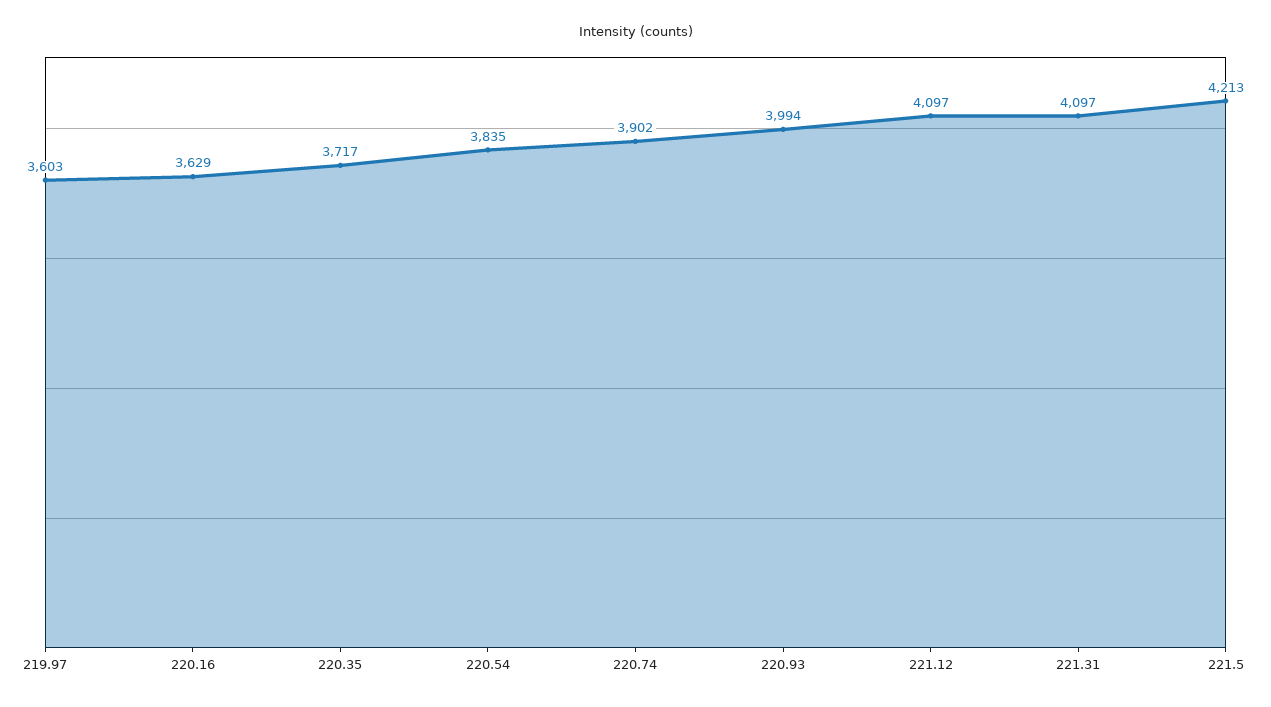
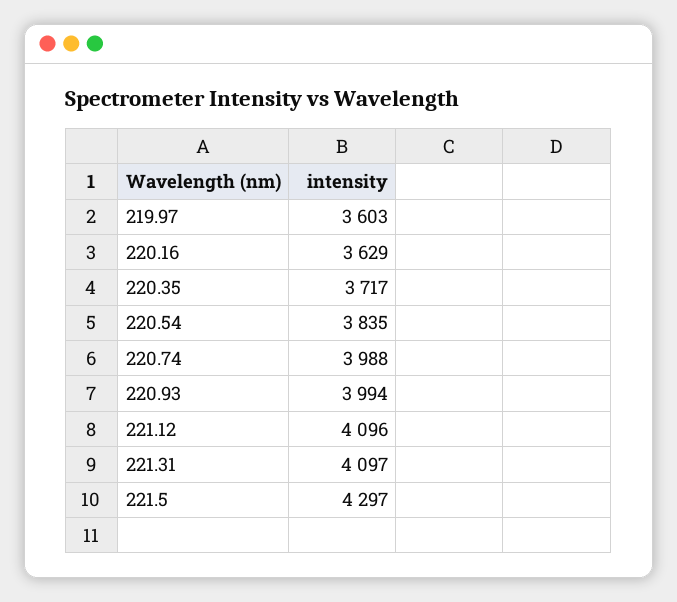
  {
    "219.97": 3603,
    "220.16": 3629,
    "220.35": 3717,
    "220.54": 3835,
-   "220.74": 3902,
+   "220.74": 3988,
    "220.93": 3994,
-   "221.12": 4097,
+   "221.12": 4096,
    "221.31": 4097,
-   "221.5": 4213
+   "221.5": 4297
  }

